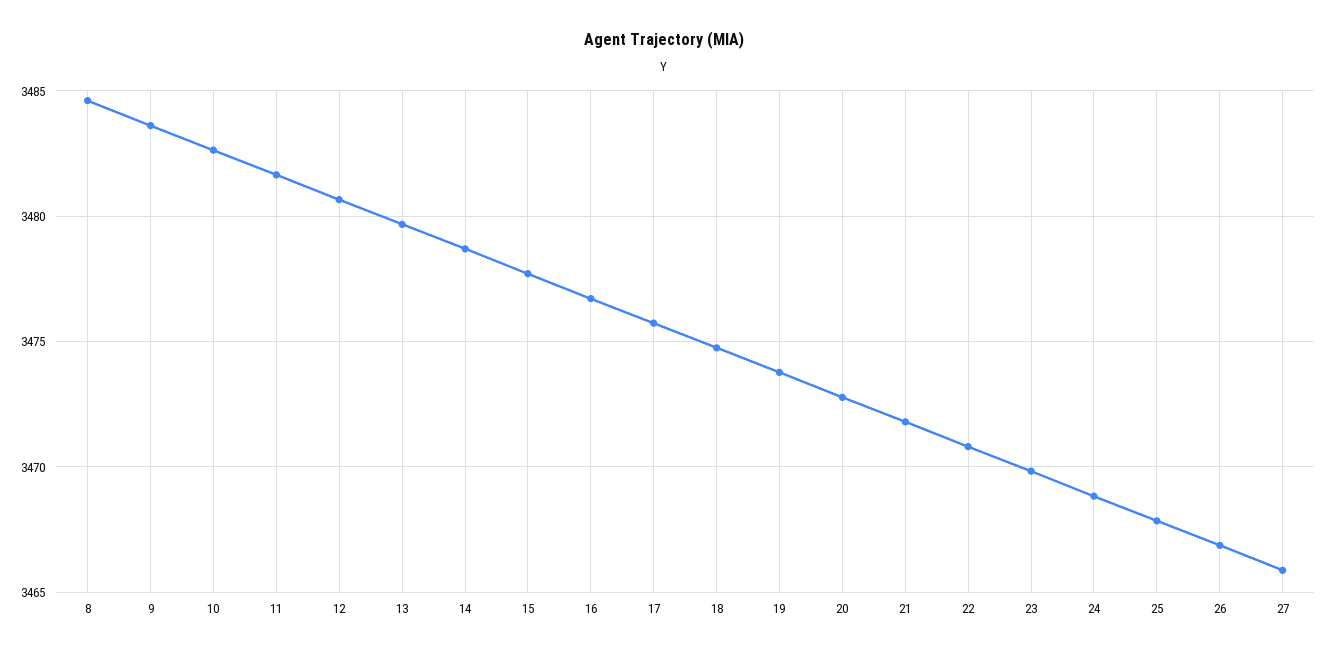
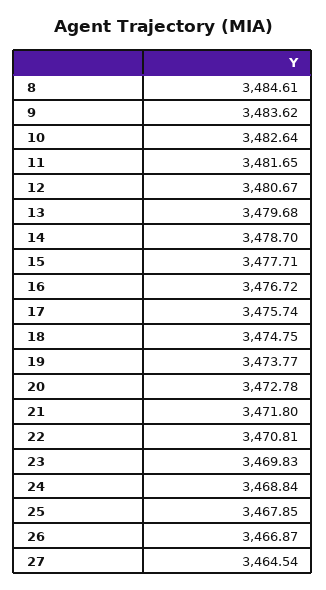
  {
    "8": 3484.61,
    "9": 3483.62,
    "10": 3482.64,
    "11": 3481.65,
    "12": 3480.67,
    "13": 3479.68,
    "14": 3478.7,
    "15": 3477.71,
    "16": 3476.72,
    "17": 3475.74,
    "18": 3474.75,
    "19": 3473.77,
    "20": 3472.78,
    "21": 3471.8,
    "22": 3470.81,
    "23": 3469.83,
    "24": 3468.84,
    "25": 3467.85,
    "26": 3466.87,
-   "27": 3466
+   "27": 3464.54
  }

